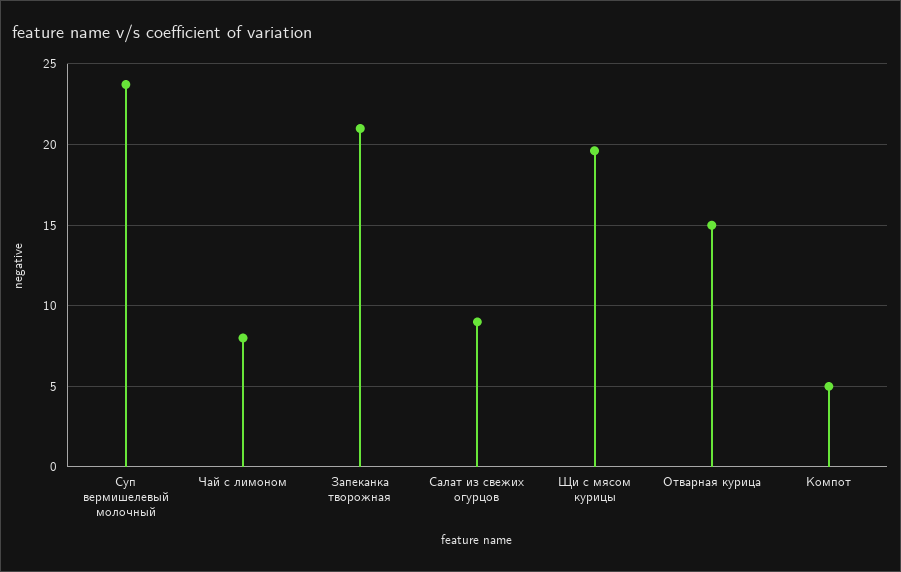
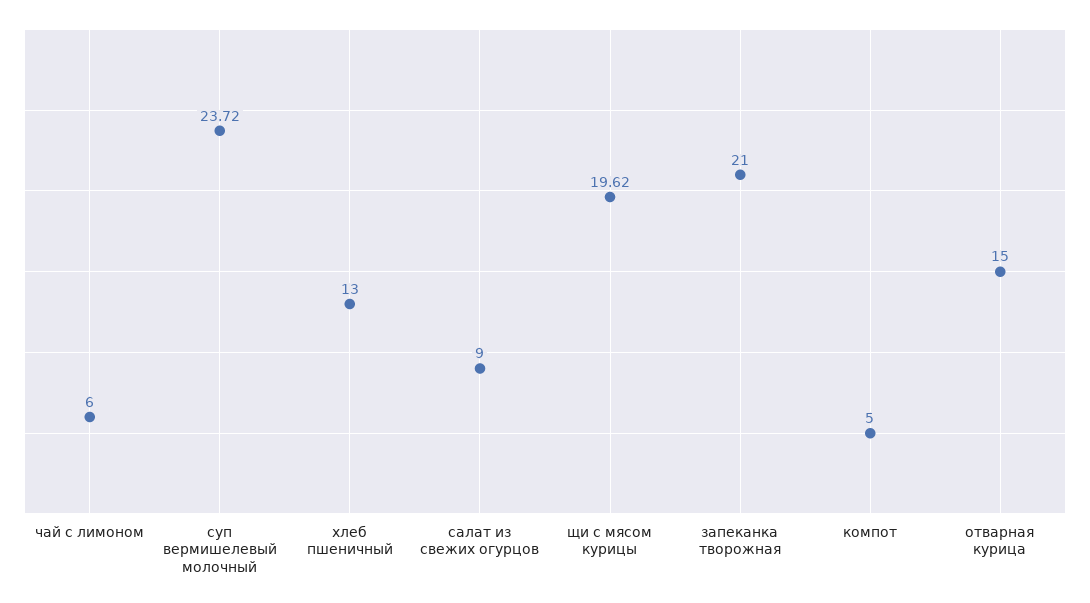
  {
    "Суп вермишелевый молочный": 23.72,
-   "Чай с лимоном": 8,
+   "Чай с лимоном": 6,
    "Запеканка творожная": 21,
    "Салат из свежих огурцов": 9,
    "Щи с мясом курицы": 19.62,
    "Отварная курица": 15,
-   "Компот": 5
+   "Компот": 5,
+   "хлеб пшеничный": 13
  }

